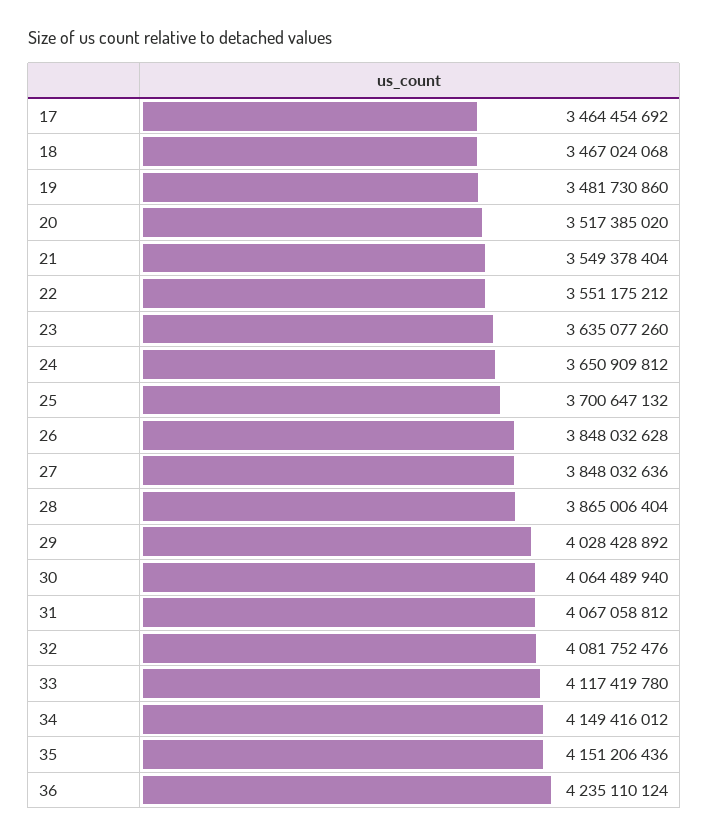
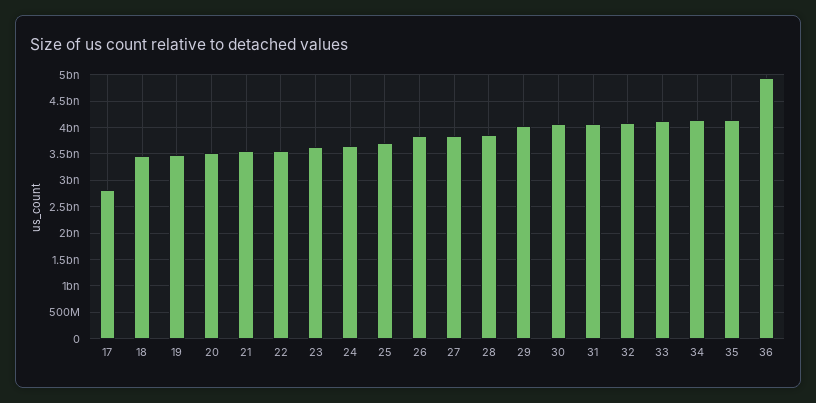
  {
-   "17": 3464454692,
+   "17": 2750000000,
    "18": 3467024068,
    "19": 3481730860,
    "20": 3517385020,
    "21": 3549378404,
    "22": 3551175212,
    "23": 3635077260,
    "24": 3650909812,
    "25": 3700647132,
    "26": 3848032628,
    "27": 3848032636,
    "28": 3865006404,
    "29": 4028428892,
    "30": 4064489940,
    "31": 4067058812,
    "32": 4081752476,
    "33": 4117419780,
    "34": 4149416012,
    "35": 4151206436,
-   "36": 4235110124
+   "36": 5000000000
  }

